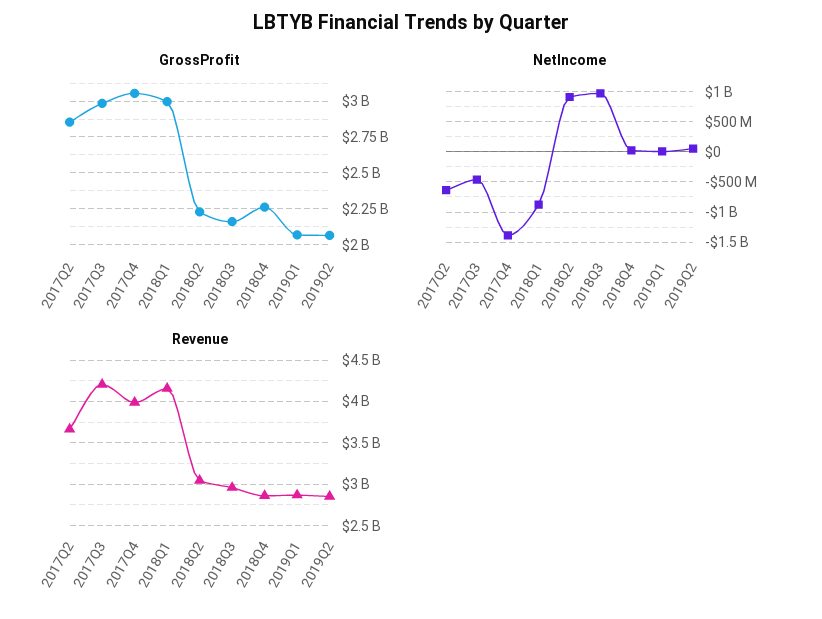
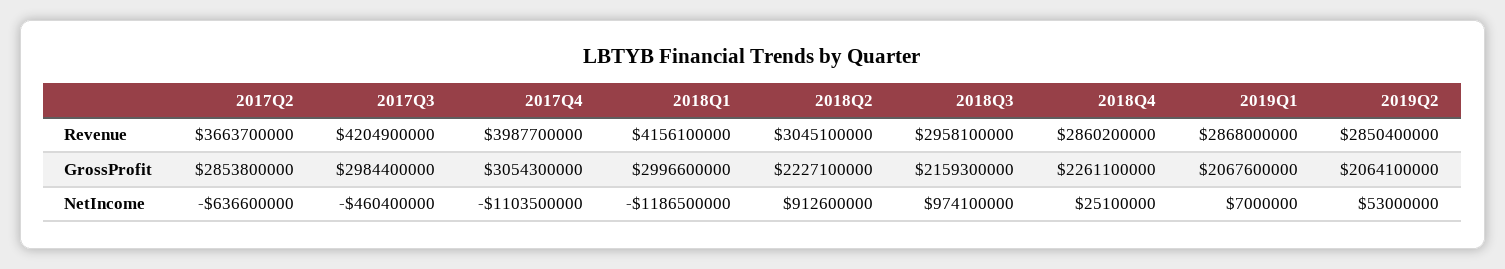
  {
    "GrossProfit": {
      "2017Q2": 2853800000,
      "2017Q3": 2984400000,
      "2017Q4": 3054300000,
      "2018Q1": 2996600000,
      "2018Q2": 2227100000,
      "2018Q3": 2159300000,
      "2018Q4": 2261100000,
      "2019Q1": 2067600000,
      "2019Q2": 2064100000
    },
    "NetIncome": {
      "2017Q2": -636600000,
      "2017Q3": -460400000,
-     "2017Q4": -1400000000,
+     "2017Q4": -1103500000,
-     "2018Q1": -900000000,
+     "2018Q1": -1186500000,
      "2018Q2": 912600000,
      "2018Q3": 974100000,
      "2018Q4": 25100000,
      "2019Q1": 7000000,
      "2019Q2": 53000000
    },
    "Revenue": {
      "2017Q2": 3663700000,
      "2017Q3": 4204900000,
      "2017Q4": 3987700000,
      "2018Q1": 4156100000,
      "2018Q2": 3045100000,
      "2018Q3": 2958100000,
      "2018Q4": 2860200000,
      "2019Q1": 2868000000,
      "2019Q2": 2850400000
    }
  }

